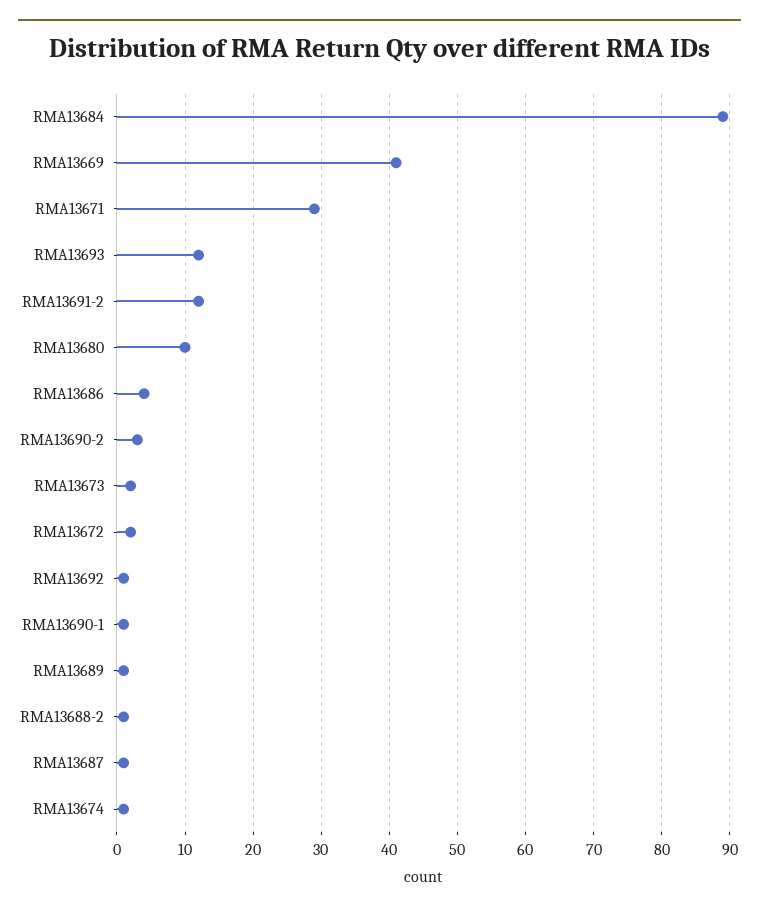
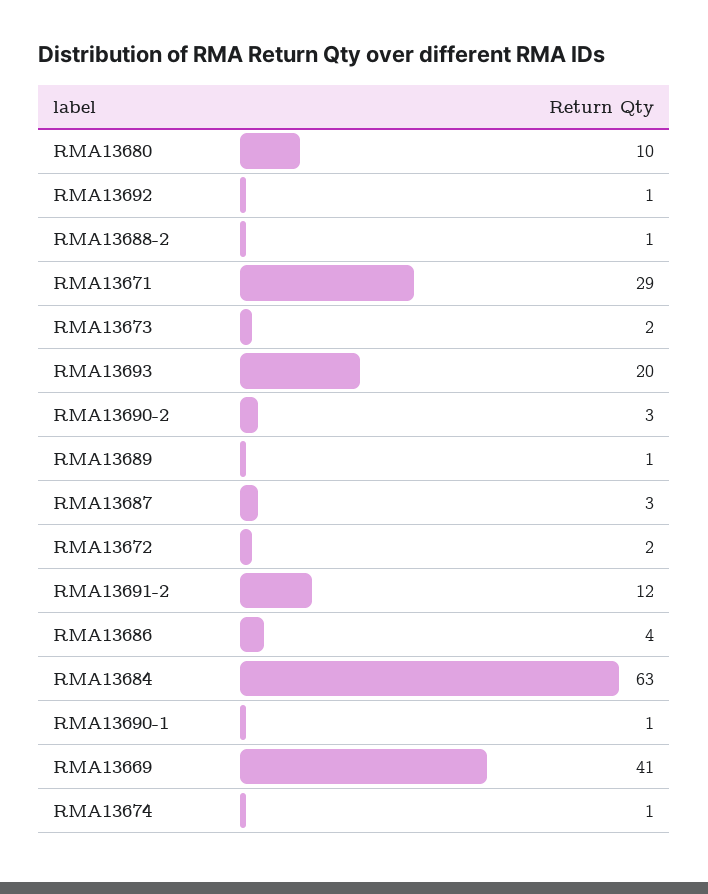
  {
-   "RMA13684": 89,
+   "RMA13684": 63,
    "RMA13669": 41,
    "RMA13671": 29,
-   "RMA13693": 12,
+   "RMA13693": 20,
    "RMA13691-2": 12,
    "RMA13680": 10,
    "RMA13686": 4,
    "RMA13690-2": 3,
    "RMA13673": 2,
    "RMA13672": 2,
    "RMA13692": 1,
    "RMA13690-1": 1,
    "RMA13689": 1,
    "RMA13688-2": 1,
-   "RMA13687": 1,
+   "RMA13687": 3,
    "RMA13674": 1
  }

